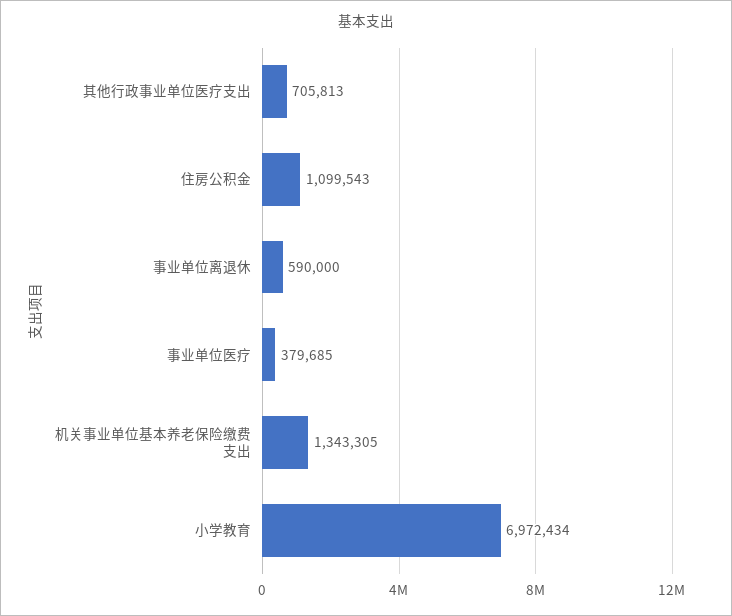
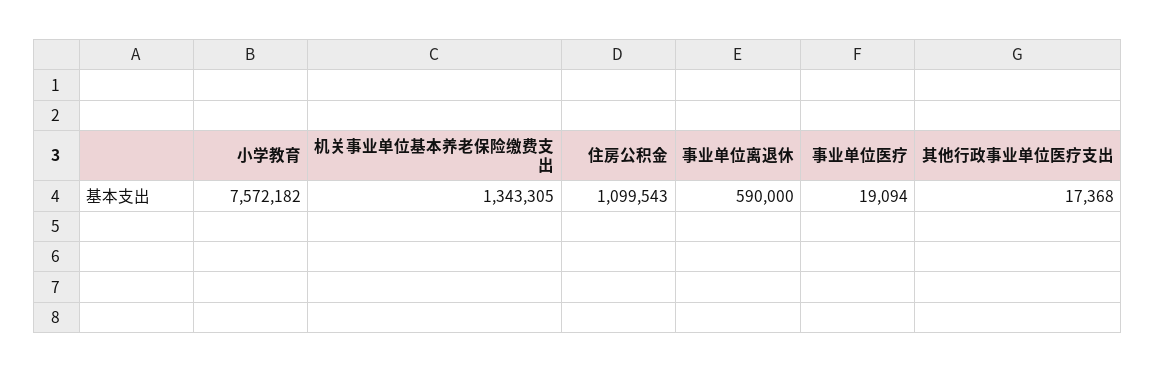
  {
-   "其他行政事业单位医疗支出": 705813,
+   "其他行政事业单位医疗支出": 17368,
    "住房公积金": 1099543,
    "事业单位离退休": 590000,
-   "事业单位医疗": 379685,
+   "事业单位医疗": 19094,
    "机关事业单位基本养老保险缴费支出": 1343305,
-   "小学教育": 6972434
+   "小学教育": 7572182
  }

